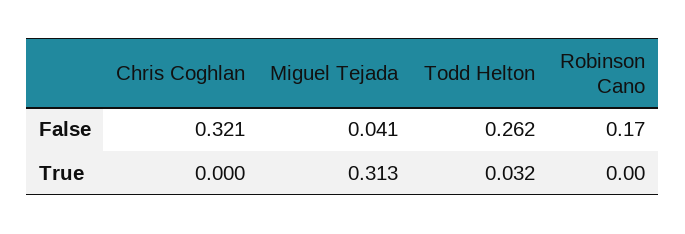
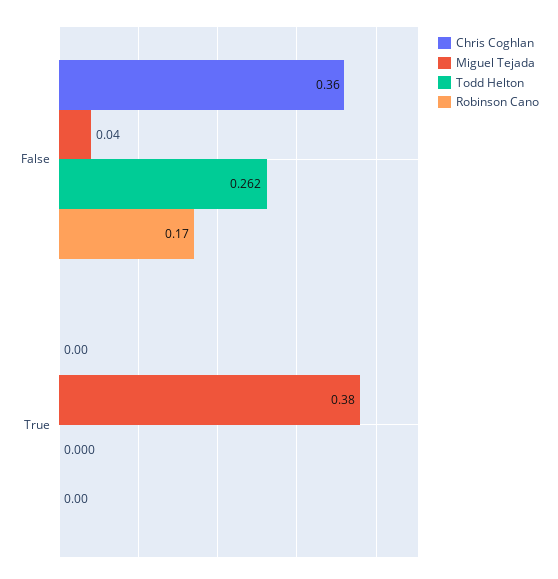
  {
    "Chris Coghlan": {
-     "False": 0.321,
+     "False": 0.36,
      "True": 0
    },
    "Miguel Tejada": {
      "False": 0.041,
-     "True": 0.313
+     "True": 0.38
    },
    "Todd Helton": {
      "False": 0.262,
-     "True": 0.032
+     "True": 0
    },
    "Robinson Cano": {
      "False": 0.17,
      "True": 0
    }
  }

